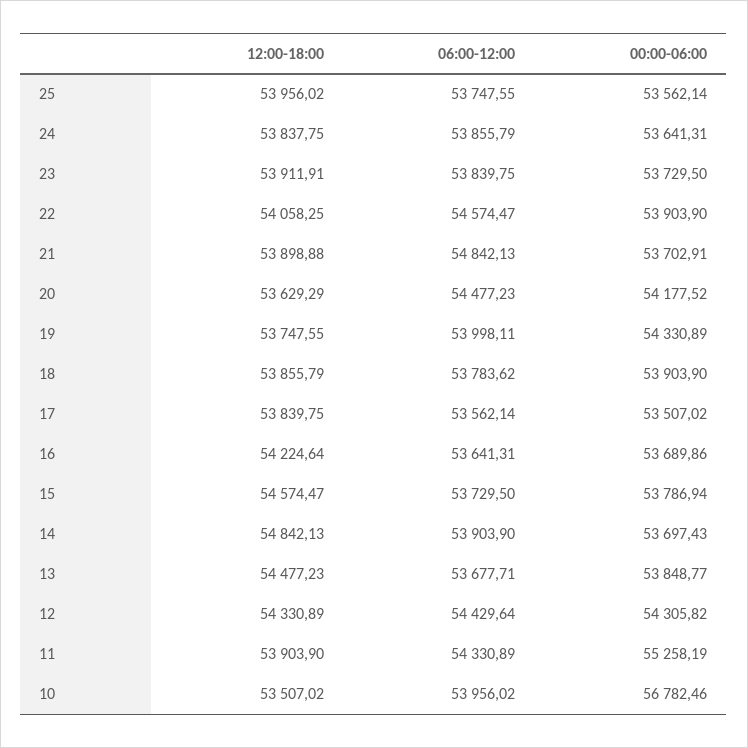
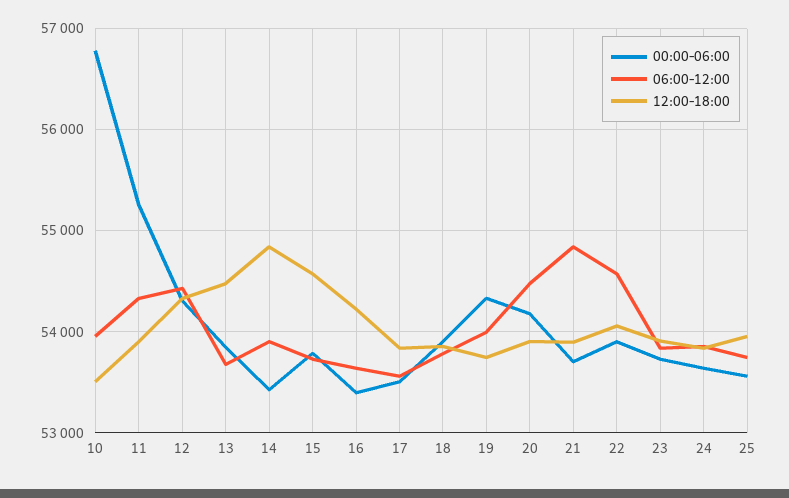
  {
    "12:00-18:00": {
      "25": 53956.02,
      "24": 53837.75,
      "23": 53911.91,
      "22": 54058.25,
      "21": 53898.88,
-     "20": 53629.29,
+     "20": 53900,
      "19": 53747.55,
      "18": 53855.79,
      "17": 53839.75,
      "16": 54224.64,
      "15": 54574.47,
      "14": 54842.13,
      "13": 54477.23,
      "12": 54330.89,
      "11": 53903.9,
      "10": 53507.02
    },
    "06:00-12:00": {
      "25": 53747.55,
      "24": 53855.79,
      "23": 53839.75,
      "22": 54574.47,
      "21": 54842.13,
      "20": 54477.23,
      "19": 53998.11,
      "18": 53783.62,
      "17": 53562.14,
      "16": 53641.31,
      "15": 53729.5,
      "14": 53903.9,
      "13": 53677.71,
      "12": 54429.64,
      "11": 54330.89,
      "10": 53956.02
    },
    "00:00-06:00": {
      "25": 53562.14,
      "24": 53641.31,
      "23": 53729.5,
      "22": 53903.9,
      "21": 53702.91,
      "20": 54177.52,
      "19": 54330.89,
      "18": 53903.9,
      "17": 53507.02,
-     "16": 53689.86,
+     "16": 53400,
      "15": 53786.94,
-     "14": 53697.43,
+     "14": 53400,
      "13": 53848.77,
      "12": 54305.82,
      "11": 55258.19,
      "10": 56782.46
    }
  }

